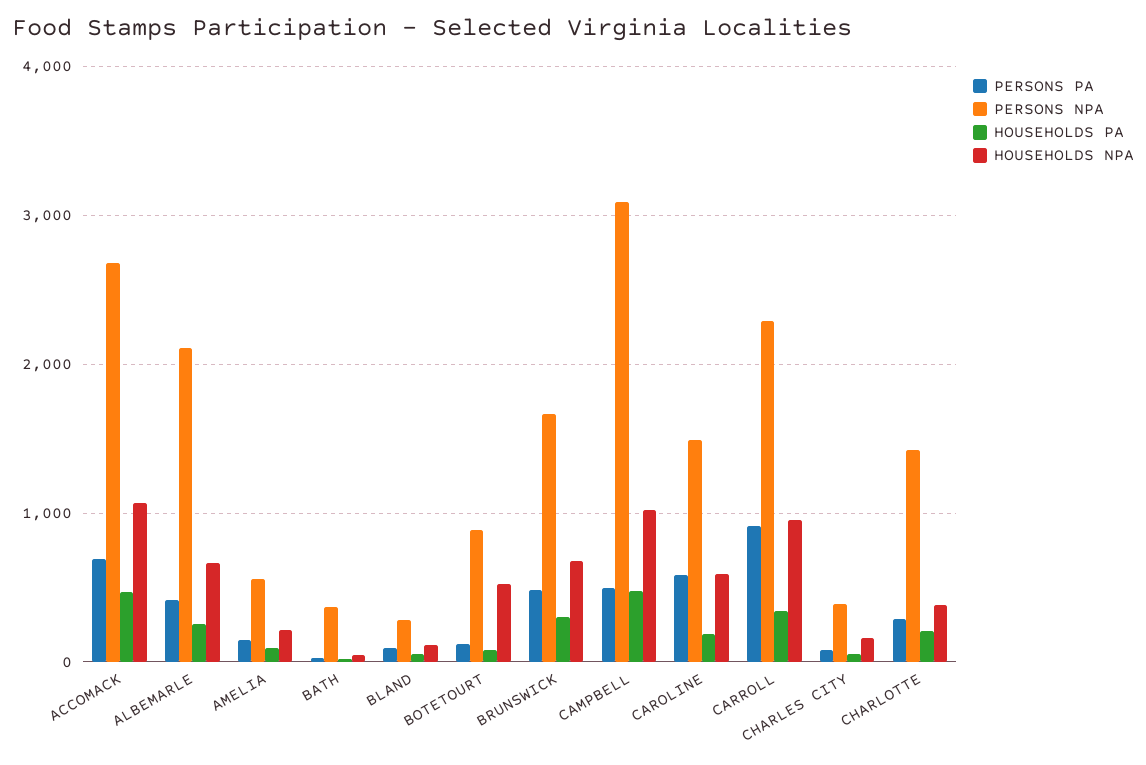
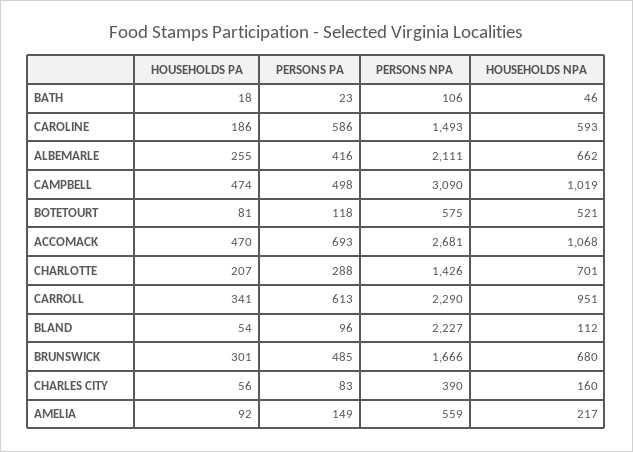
  {
    "PERSONS PA": {
      "ACCOMACK": 693,
      "ALBEMARLE": 416,
      "AMELIA": 149,
      "BATH": 23,
      "BLAND": 96,
      "BOTETOURT": 118,
      "BRUNSWICK": 485,
      "CAMPBELL": 498,
      "CAROLINE": 586,
-     "CARROLL": 900,
+     "CARROLL": 613,
      "CHARLES CITY": 83,
      "CHARLOTTE": 288
    },
    "PERSONS NPA": {
      "ACCOMACK": 2681,
      "ALBEMARLE": 2111,
      "AMELIA": 559,
-     "BATH": 400,
+     "BATH": 106,
-     "BLAND": 300,
+     "BLAND": 2227,
-     "BOTETOURT": 900,
+     "BOTETOURT": 575,
      "BRUNSWICK": 1666,
      "CAMPBELL": 3090,
      "CAROLINE": 1493,
      "CARROLL": 2290,
      "CHARLES CITY": 390,
      "CHARLOTTE": 1426
    },
    "HOUSEHOLDS PA": {
      "ACCOMACK": 470,
      "ALBEMARLE": 255,
      "AMELIA": 92,
      "BATH": 18,
      "BLAND": 54,
      "BOTETOURT": 81,
      "BRUNSWICK": 301,
      "CAMPBELL": 474,
      "CAROLINE": 186,
      "CARROLL": 341,
      "CHARLES CITY": 56,
      "CHARLOTTE": 207
    },
    "HOUSEHOLDS NPA": {
      "ACCOMACK": 1068,
      "ALBEMARLE": 662,
      "AMELIA": 217,
      "BATH": 46,
      "BLAND": 112,
      "BOTETOURT": 521,
      "BRUNSWICK": 680,
      "CAMPBELL": 1019,
      "CAROLINE": 593,
      "CARROLL": 951,
      "CHARLES CITY": 160,
-     "CHARLOTTE": 400
+     "CHARLOTTE": 701
    }
  }

